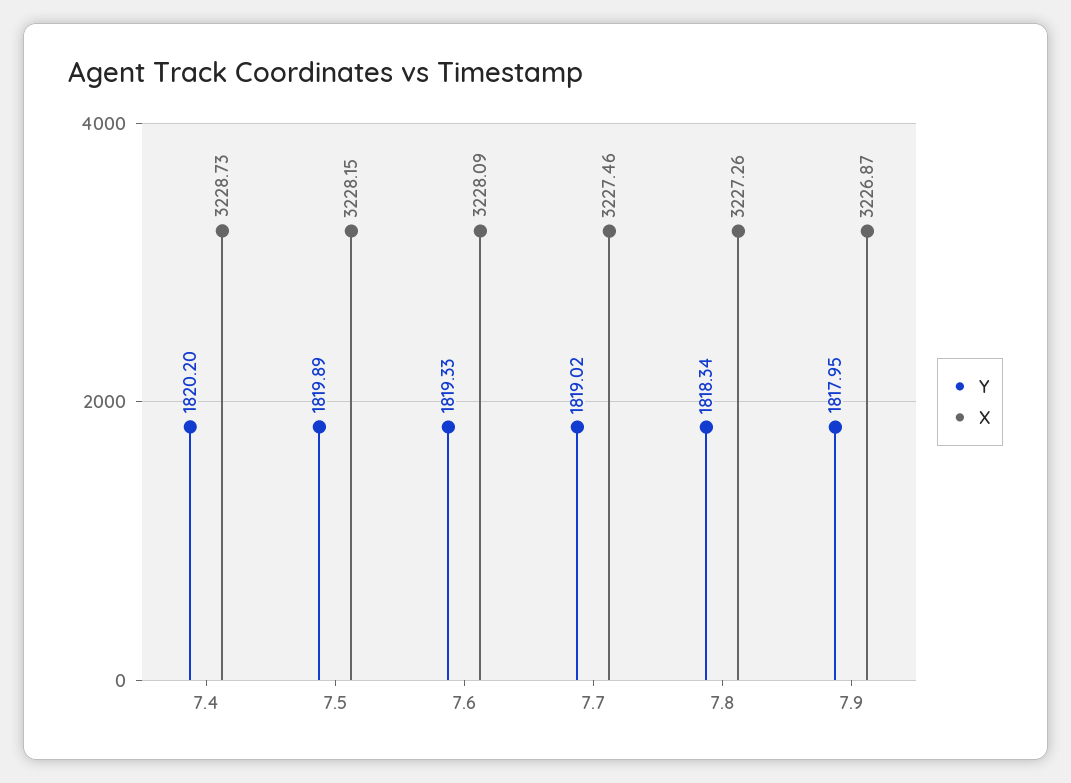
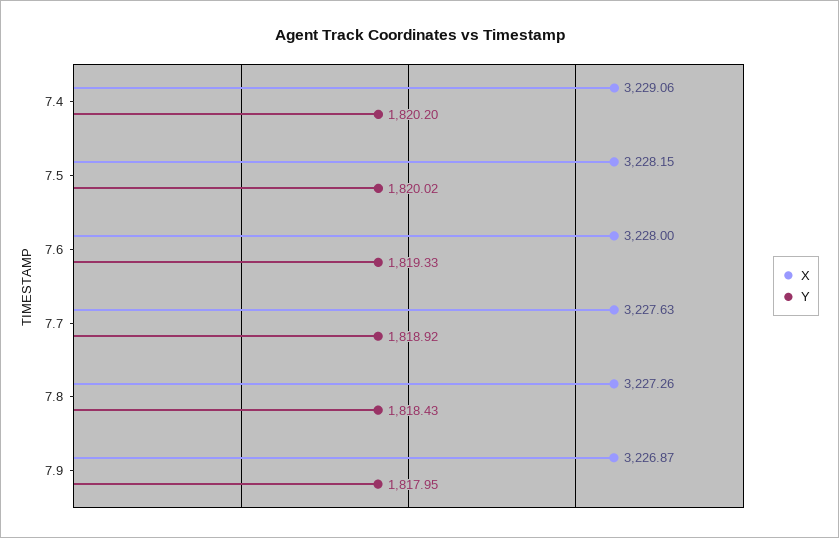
  {
    "Y": {
      "7.4": 1820.2,
-     "7.5": 1819.89,
+     "7.5": 1820.02,
      "7.6": 1819.33,
-     "7.7": 1819.02,
+     "7.7": 1818.92,
-     "7.8": 1818.34,
+     "7.8": 1818.43,
      "7.9": 1817.95
    },
    "X": {
-     "7.4": 3228.73,
+     "7.4": 3229.06,
      "7.5": 3228.15,
-     "7.6": 3228.09,
+     "7.6": 3228,
-     "7.7": 3227.46,
+     "7.7": 3227.63,
      "7.8": 3227.26,
      "7.9": 3226.87
    }
  }

